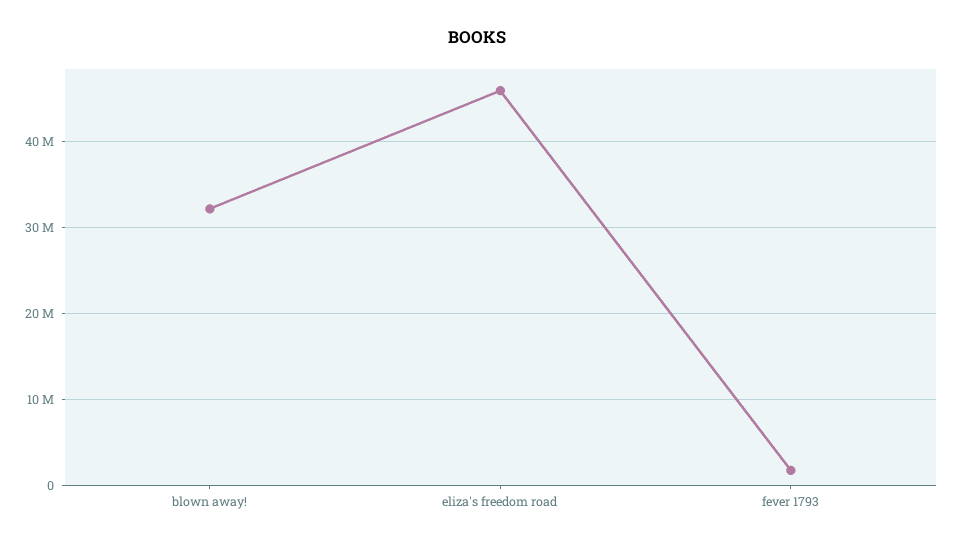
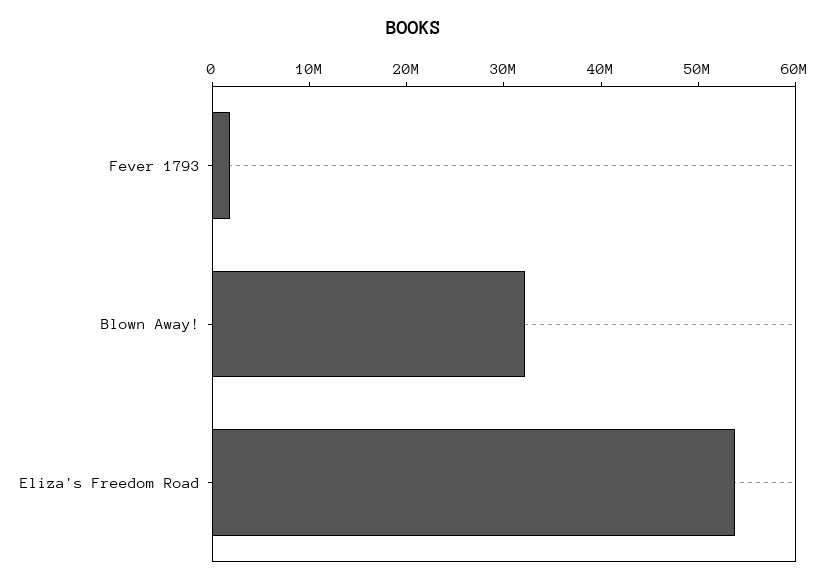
  {
    "blown away!": 32000000,
-   "eliza's freedom road": 46000000,
+   "eliza's freedom road": 54000000,
    "fever 1793": 2000000
  }

